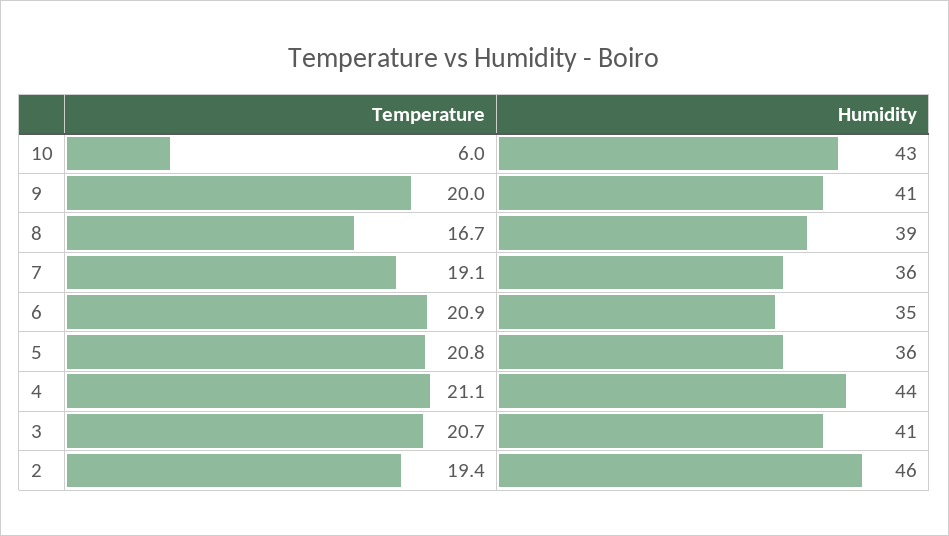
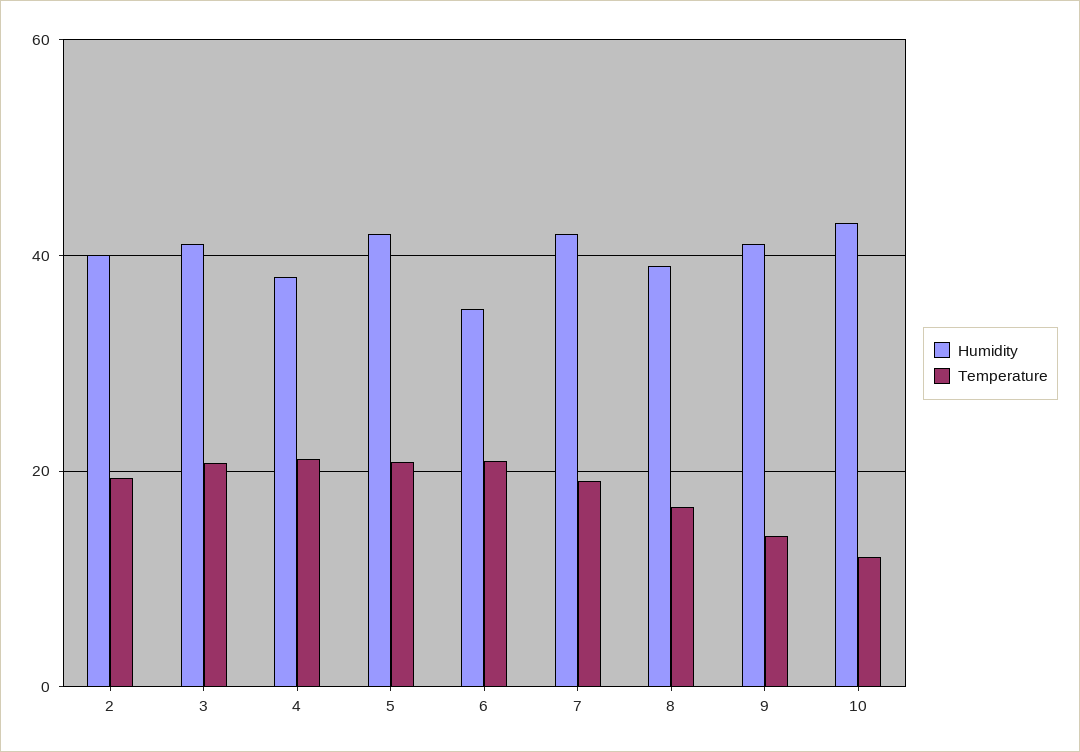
  {
    "Temperature": {
-     "10": 6,
+     "10": 12,
-     "9": 20,
+     "9": 14,
      "8": 16.7,
      "7": 19.1,
      "6": 20.9,
      "5": 20.8,
      "4": 21.1,
      "3": 20.7,
      "2": 19.4
    },
    "Humidity": {
      "10": 43,
      "9": 41,
      "8": 39,
-     "7": 36,
+     "7": 42,
      "6": 35,
-     "5": 36,
+     "5": 42,
-     "4": 44,
+     "4": 38,
      "3": 41,
-     "2": 46
+     "2": 40
    }
  }

